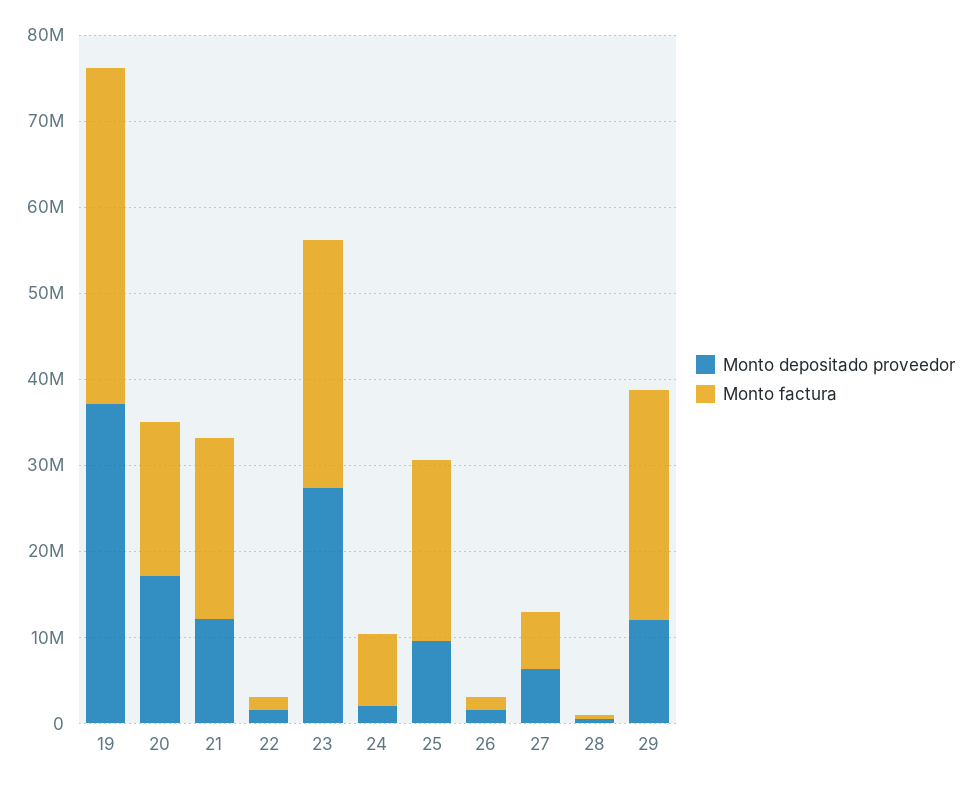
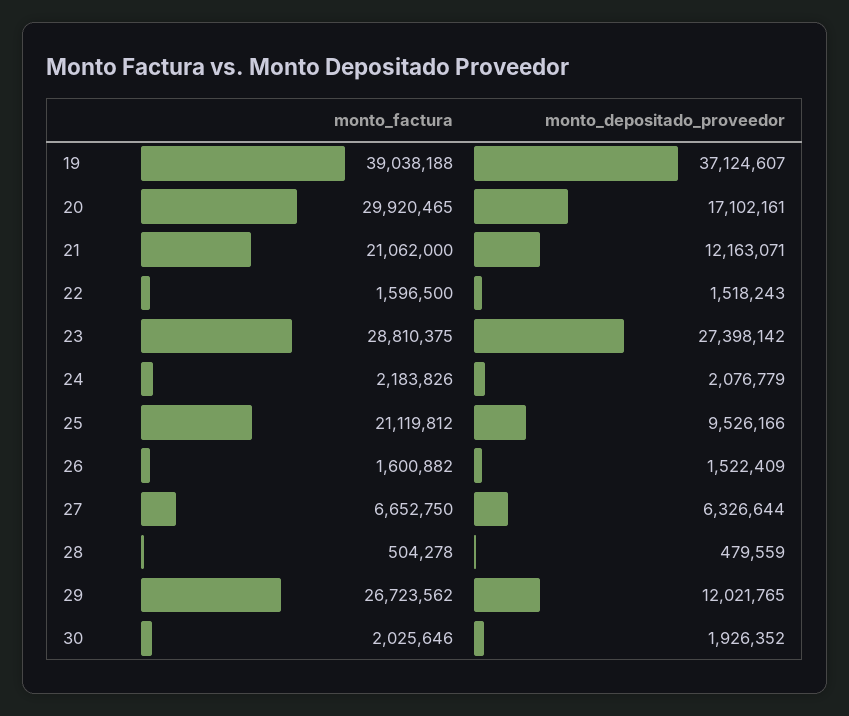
  {
    "Monto depositado proveedor": {
      "19": 37124607,
      "20": 17102161,
      "21": 12163071,
      "22": 1518243,
      "23": 27398142,
      "24": 2076779,
      "25": 9526166,
      "26": 1522409,
      "27": 6326644,
      "28": 479559,
-     "29": 12021765
+     "29": 12021765,
+     "30": 1926352
    },
    "Monto factura": {
      "19": 39038188,
-     "20": 18000000,
+     "20": 29920465,
      "21": 21062000,
      "22": 1596500,
      "23": 28810375,
-     "24": 8000000,
+     "24": 2183826,
      "25": 21119812,
      "26": 1600882,
      "27": 6652750,
      "28": 504278,
-     "29": 26723562
+     "29": 26723562,
+     "30": 2025646
    }
  }

